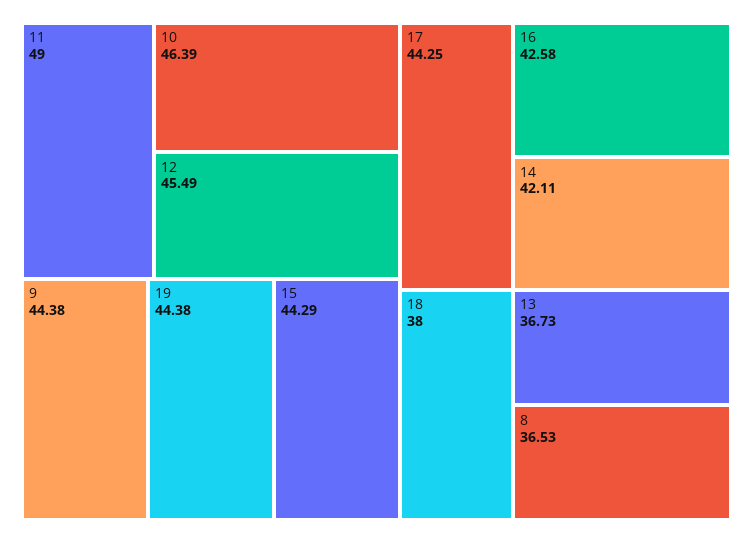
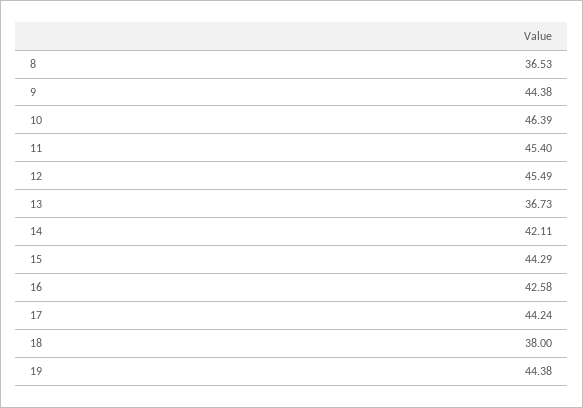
  {
-   "11": 49,
+   "11": 45.4,
    "10": 46.39,
    "12": 45.49,
    "9": 44.38,
    "19": 44.38,
    "15": 44.29,
-   "17": 44.25,
+   "17": 44.24,
    "16": 42.58,
    "14": 42.11,
    "18": 38,
    "13": 36.73,
    "8": 36.53
  }

